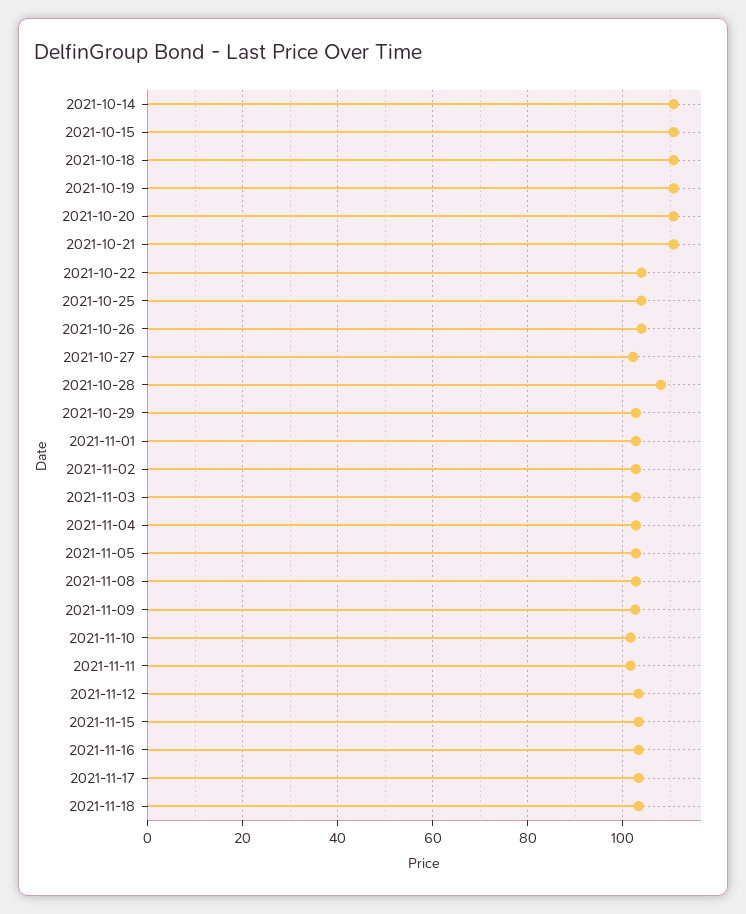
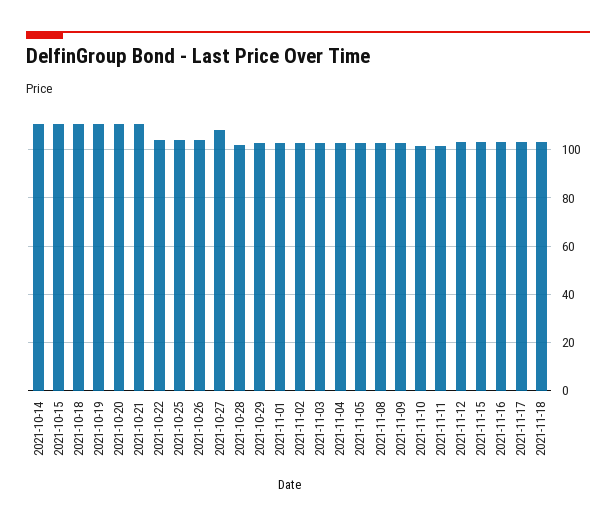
  {
    "2021-10-14": 110,
    "2021-10-15": 110,
    "2021-10-18": 110,
    "2021-10-19": 110,
    "2021-10-20": 110,
    "2021-10-21": 110,
    "2021-10-22": 104,
    "2021-10-25": 104,
    "2021-10-26": 104,
-   "2021-10-27": 102,
+   "2021-10-27": 107.5,
-   "2021-10-28": 108,
+   "2021-10-28": 102.5,
    "2021-10-29": 102,
    "2021-11-01": 102,
    "2021-11-02": 102,
    "2021-11-03": 102,
    "2021-11-04": 102,
    "2021-11-05": 102,
    "2021-11-08": 102,
    "2021-11-09": 102,
    "2021-11-10": 102,
    "2021-11-11": 102,
    "2021-11-12": 104,
    "2021-11-15": 104,
    "2021-11-16": 104,
    "2021-11-17": 104,
    "2021-11-18": 104
  }

